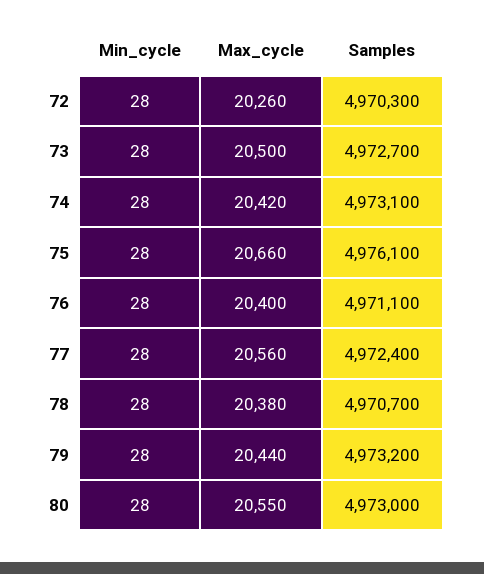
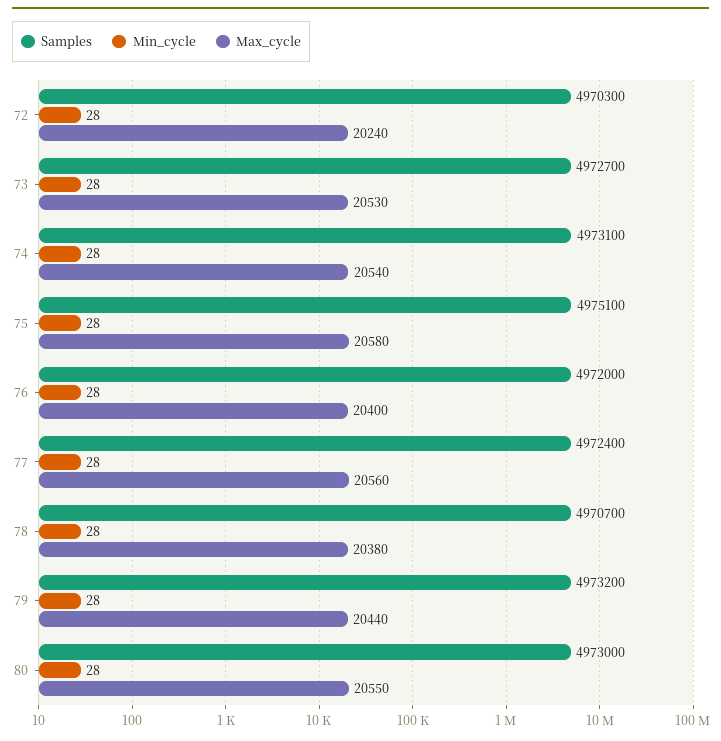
  {
    "Min_cycle": {
      "72": 28,
      "73": 28,
      "74": 28,
      "75": 28,
      "76": 28,
      "77": 28,
      "78": 28,
      "79": 28,
      "80": 28
    },
    "Max_cycle": {
-     "72": 20260,
+     "72": 20240,
-     "73": 20500,
+     "73": 20530,
-     "74": 20420,
+     "74": 20540,
-     "75": 20660,
+     "75": 20580,
      "76": 20400,
      "77": 20560,
      "78": 20380,
      "79": 20440,
      "80": 20550
    },
    "Samples": {
      "72": 4970300,
      "73": 4972700,
      "74": 4973100,
-     "75": 4976100,
+     "75": 4975100,
-     "76": 4971100,
+     "76": 4972000,
      "77": 4972400,
      "78": 4970700,
      "79": 4973200,
      "80": 4973000
    }
  }

